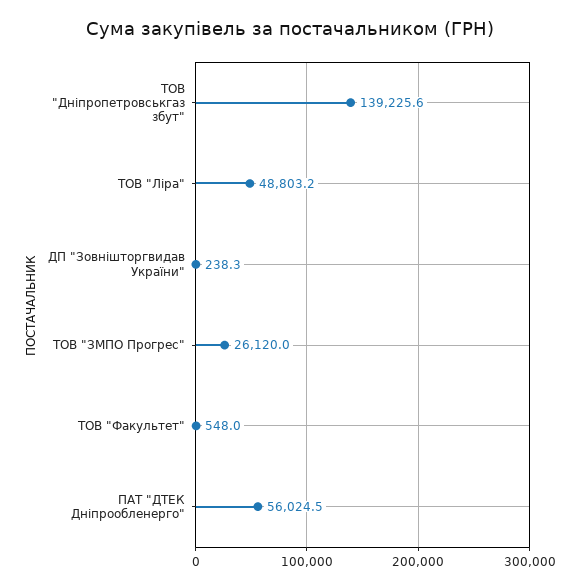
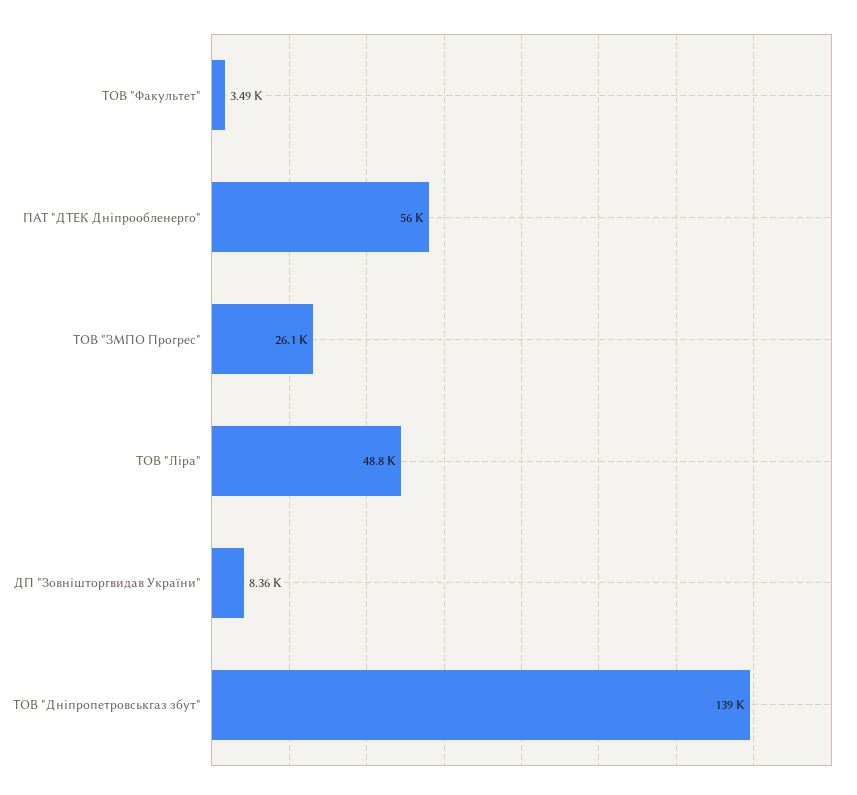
  {
    "ТОВ \"Дніпропетровськгаз збут\"": 139225.6,
    "ТОВ \"Ліра\"": 48803.2,
-   "ДП \"Зовнішторгвидав України\"": 238.3,
+   "ДП \"Зовнішторгвидав України\"": 8360,
    "ТОВ \"ЗМПО Прогрес\"": 26120,
-   "ТОВ \"Факультет\"": 548,
+   "ТОВ \"Факультет\"": 3490,
    "ПАТ \"ДТЕК Дніпрообленерго\"": 56024.5
  }

